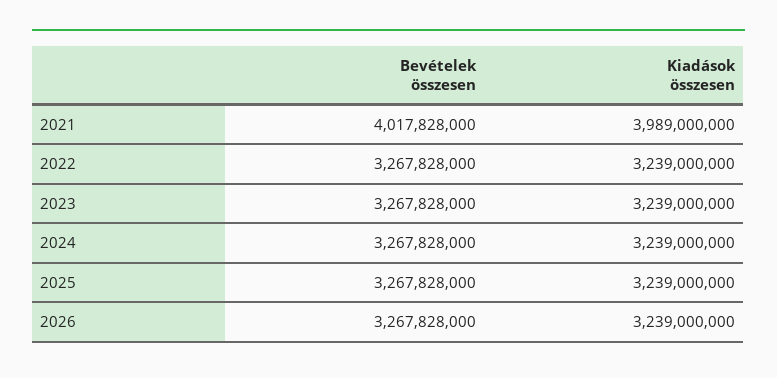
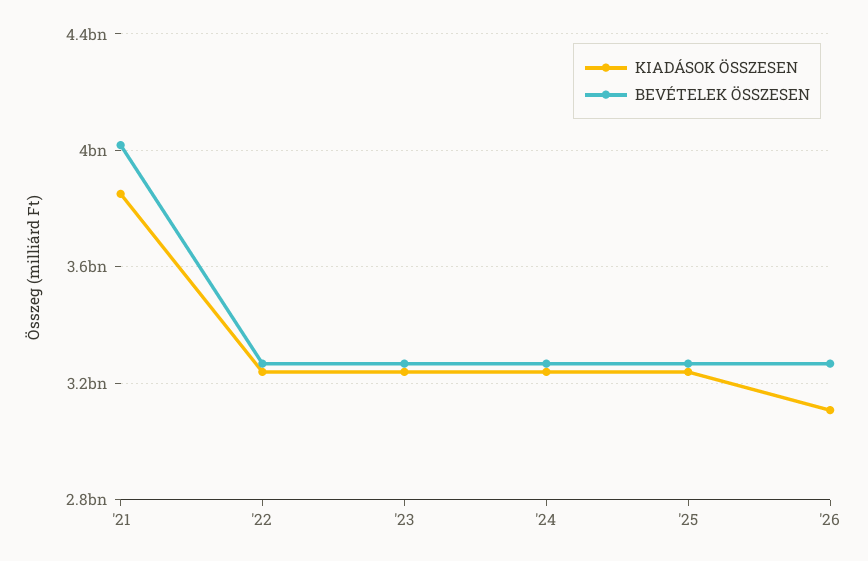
  {
    "Bevételek összesen": {
      "2021": 4017828000,
      "2022": 3267828000,
      "2023": 3267828000,
      "2024": 3267828000,
      "2025": 3267828000,
      "2026": 3267828000
    },
    "Kiadások összesen": {
-     "2021": 3989000000,
+     "2021": 3850000000,
      "2022": 3239000000,
      "2023": 3239000000,
      "2024": 3239000000,
      "2025": 3239000000,
-     "2026": 3239000000
+     "2026": 3100000000
    }
  }

